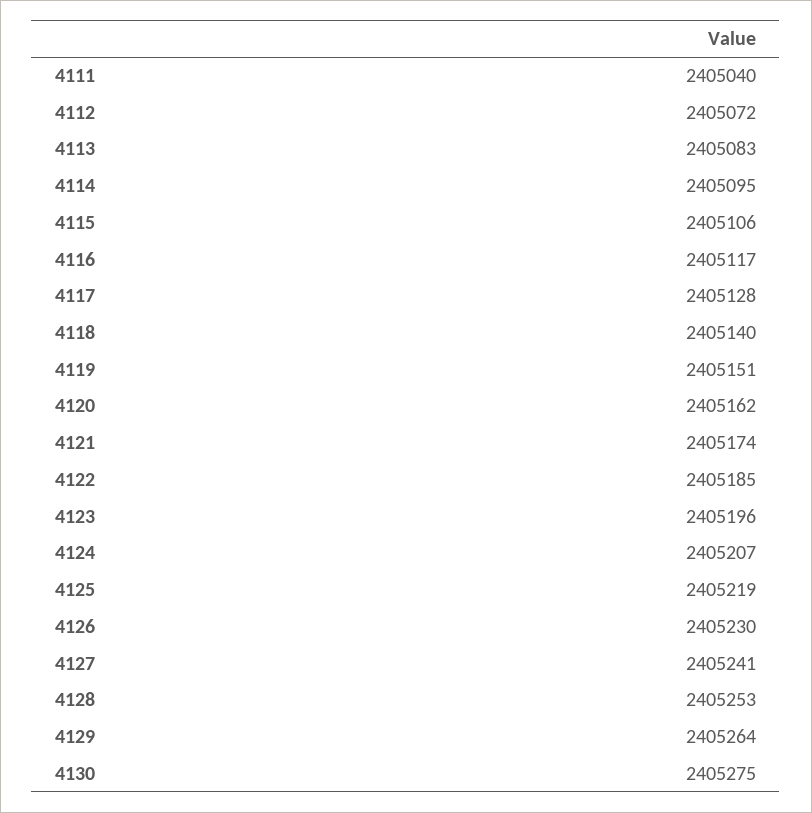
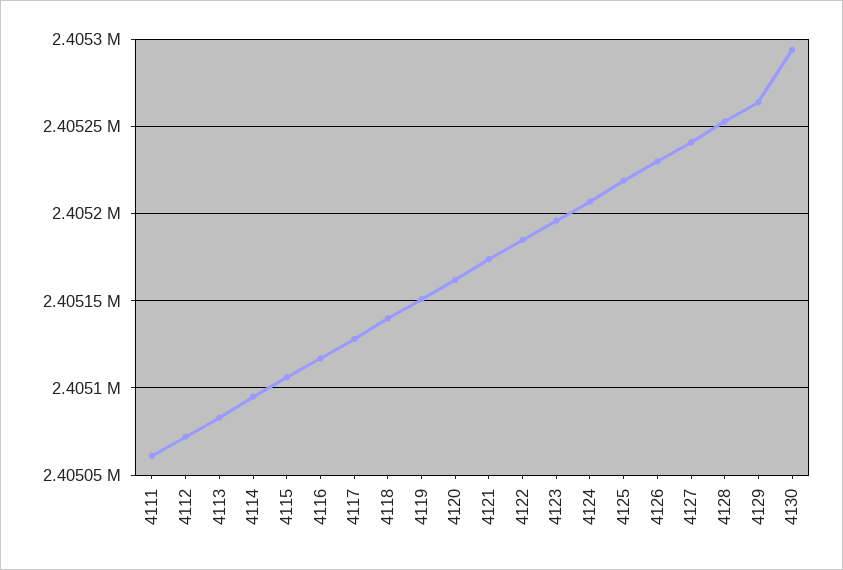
  {
-   "4111": 2405040,
+   "4111": 2405060,
    "4112": 2405072,
    "4113": 2405083,
    "4114": 2405095,
    "4115": 2405106,
    "4116": 2405117,
    "4117": 2405128,
    "4118": 2405140,
    "4119": 2405151,
    "4120": 2405162,
    "4121": 2405174,
    "4122": 2405185,
    "4123": 2405196,
    "4124": 2405207,
    "4125": 2405219,
    "4126": 2405230,
    "4127": 2405241,
    "4128": 2405253,
    "4129": 2405264,
-   "4130": 2405275
+   "4130": 2405295
  }

